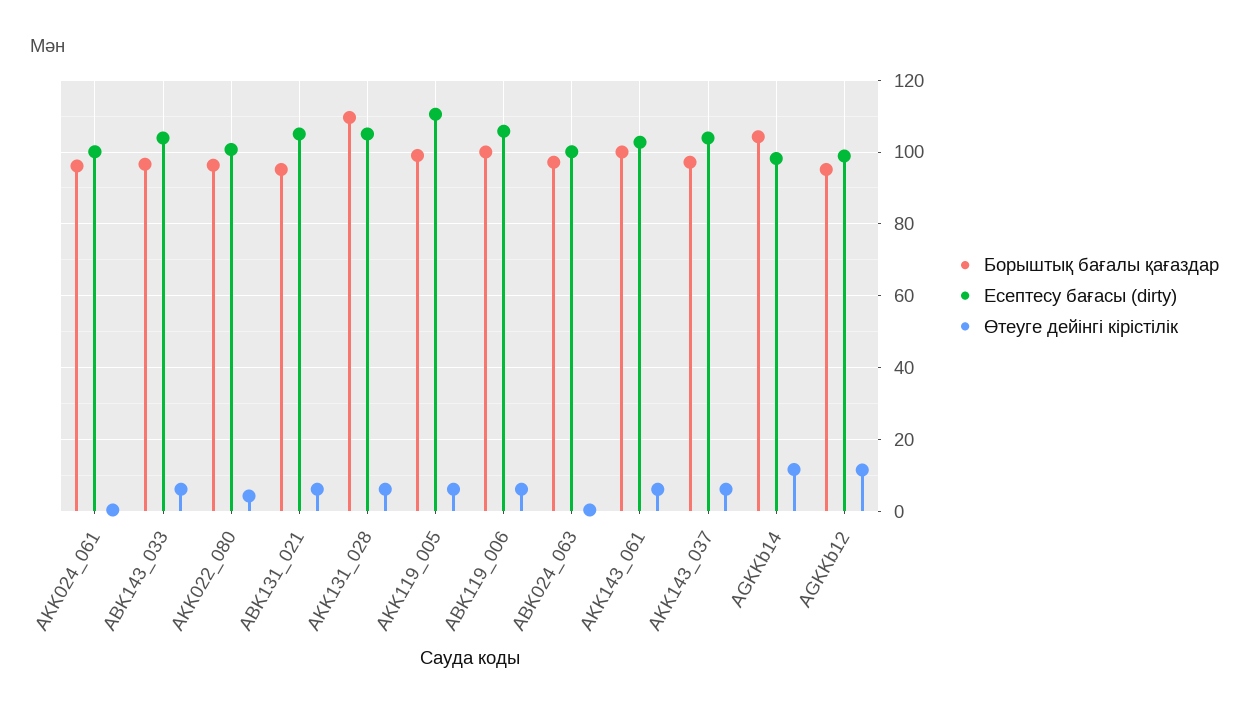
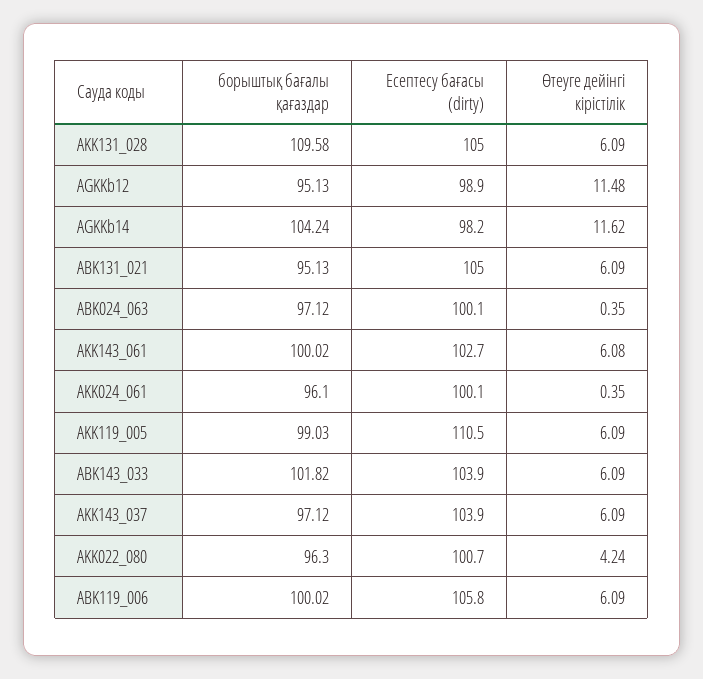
  {
    "Борыштық бағалы қағаздар": {
      "AKK024_061": 96.1,
-     "ABK143_033": 96,
+     "ABK143_033": 101.82,
      "AKK022_080": 96.3,
      "ABK131_021": 95.13,
      "AKK131_028": 109.58,
      "AKK119_005": 99.03,
      "ABK119_006": 100.02,
      "ABK024_063": 97.12,
      "AKK143_061": 100.02,
      "AKK143_037": 97.12,
      "AGKKb14": 104.24,
      "AGKKb12": 95.13
    },
    "Есептесу бағасы (dirty)": {
      "AKK024_061": 100.1,
      "ABK143_033": 103.9,
      "AKK022_080": 100.7,
      "ABK131_021": 105,
      "AKK131_028": 105,
      "AKK119_005": 110.5,
      "ABK119_006": 105.8,
      "ABK024_063": 100.1,
      "AKK143_061": 102.7,
      "AKK143_037": 103.9,
      "AGKKb14": 98.2,
      "AGKKb12": 98.9
    },
    "Өтеуге дейінгі кірістілік": {
      "AKK024_061": 0.35,
      "ABK143_033": 6.09,
      "AKK022_080": 4.24,
      "ABK131_021": 6.09,
      "AKK131_028": 6.09,
      "AKK119_005": 6.09,
      "ABK119_006": 6.09,
      "ABK024_063": 0.35,
      "AKK143_061": 6.08,
      "AKK143_037": 6.09,
      "AGKKb14": 11.62,
      "AGKKb12": 11.48
    }
  }

